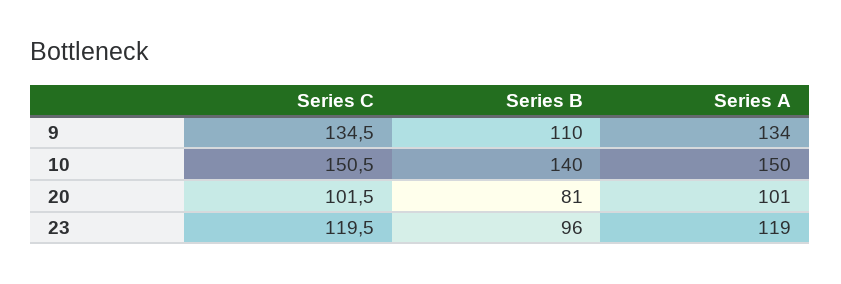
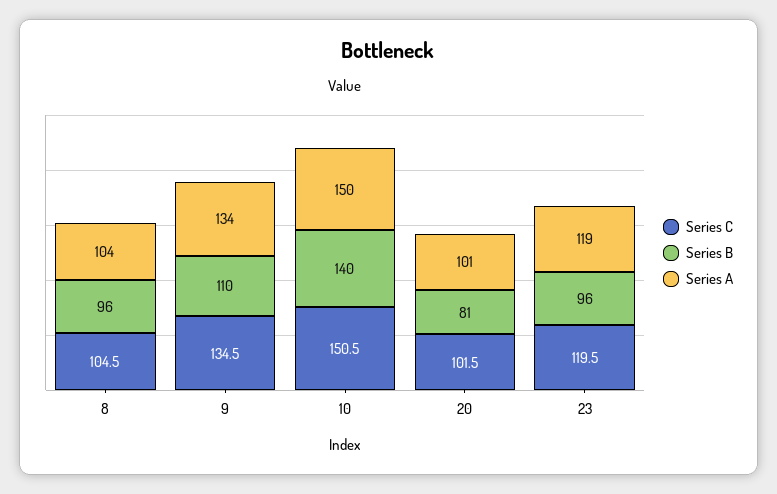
  {
    "Series C": {
      "9": 134.5,
      "10": 150.5,
      "20": 101.5,
-     "23": 119.5
+     "23": 119.5,
+     "8": 104.5
    },
    "Series B": {
      "9": 110,
      "10": 140,
      "20": 81,
-     "23": 96
+     "23": 96,
+     "8": 96
    },
    "Series A": {
      "9": 134,
      "10": 150,
      "20": 101,
-     "23": 119
+     "23": 119,
+     "8": 104
    }
  }

